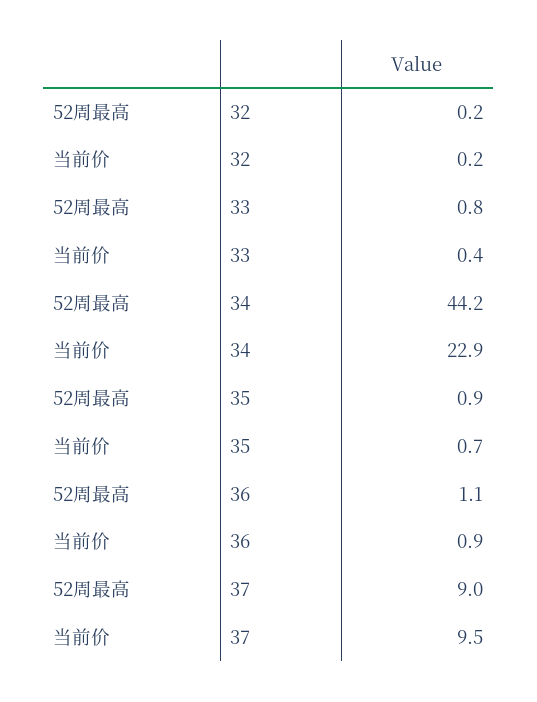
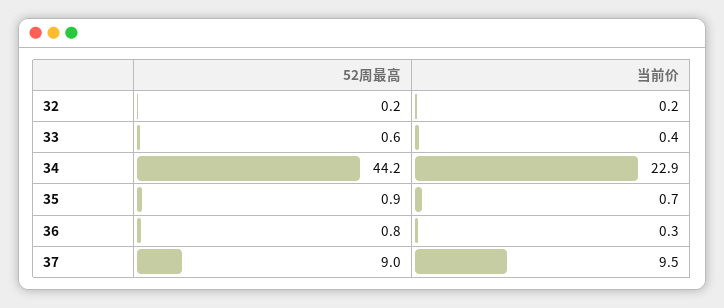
  {
    "52周最高": {
      "32": 0.2,
-     "33": 0.8,
+     "33": 0.6,
      "34": 44.2,
      "35": 0.9,
-     "36": 1.1,
+     "36": 0.8,
      "37": 9
    },
    "当前价": {
      "32": 0.2,
      "33": 0.4,
      "34": 22.9,
      "35": 0.7,
-     "36": 0.9,
+     "36": 0.3,
      "37": 9.5
    }
  }

